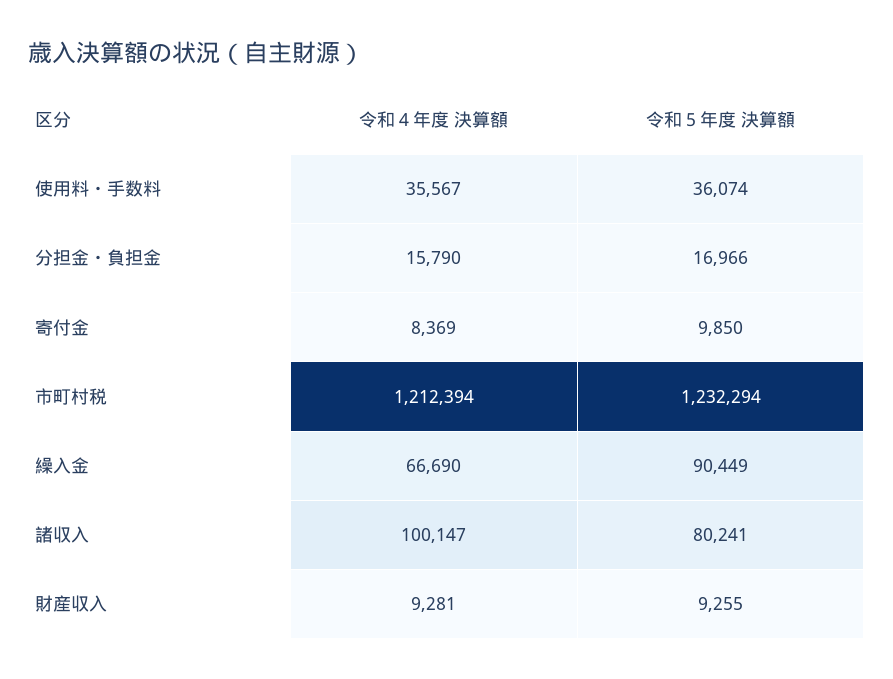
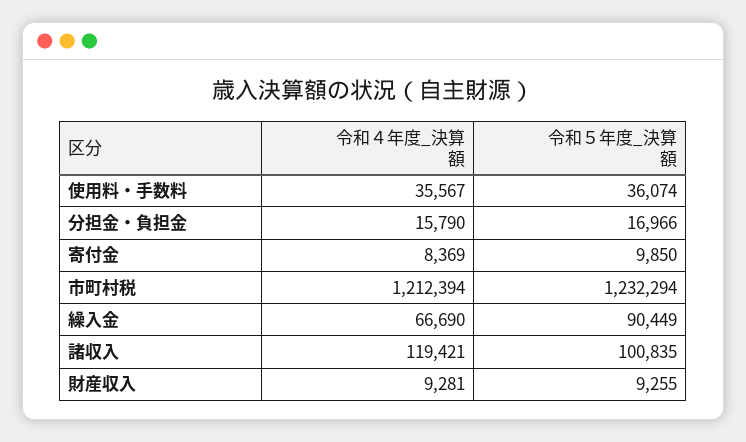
  {
    "令和４年度 決算額": {
      "使用料・手数料": 35567,
      "分担金・負担金": 15790,
      "寄付金": 8369,
      "市町村税": 1212394,
      "繰入金": 66690,
-     "諸収入": 100147,
+     "諸収入": 119421,
      "財産収入": 9281
    },
    "令和５年度 決算額": {
      "使用料・手数料": 36074,
      "分担金・負担金": 16966,
      "寄付金": 9850,
      "市町村税": 1232294,
      "繰入金": 90449,
-     "諸収入": 80241,
+     "諸収入": 100835,
      "財産収入": 9255
    }
  }

